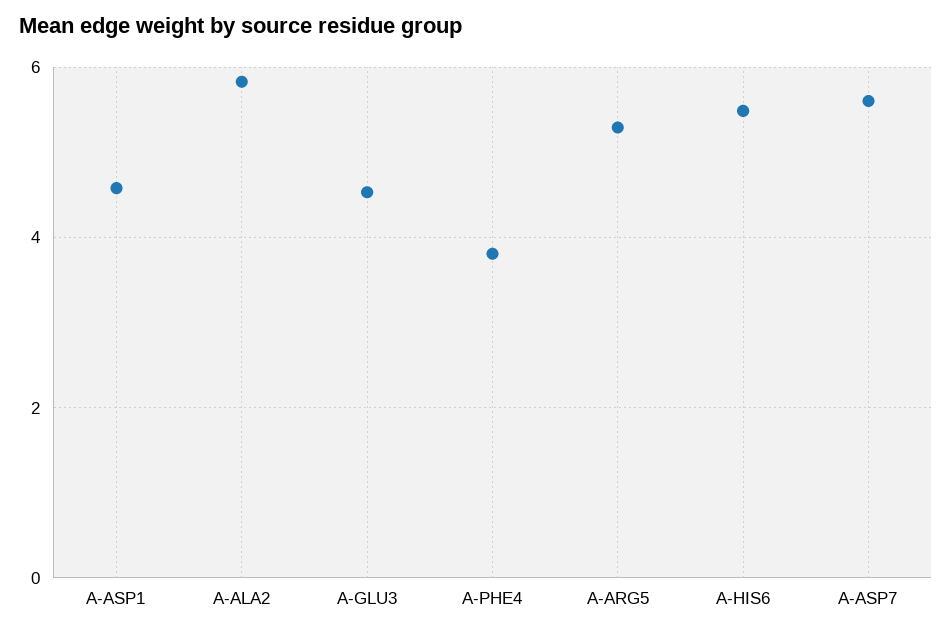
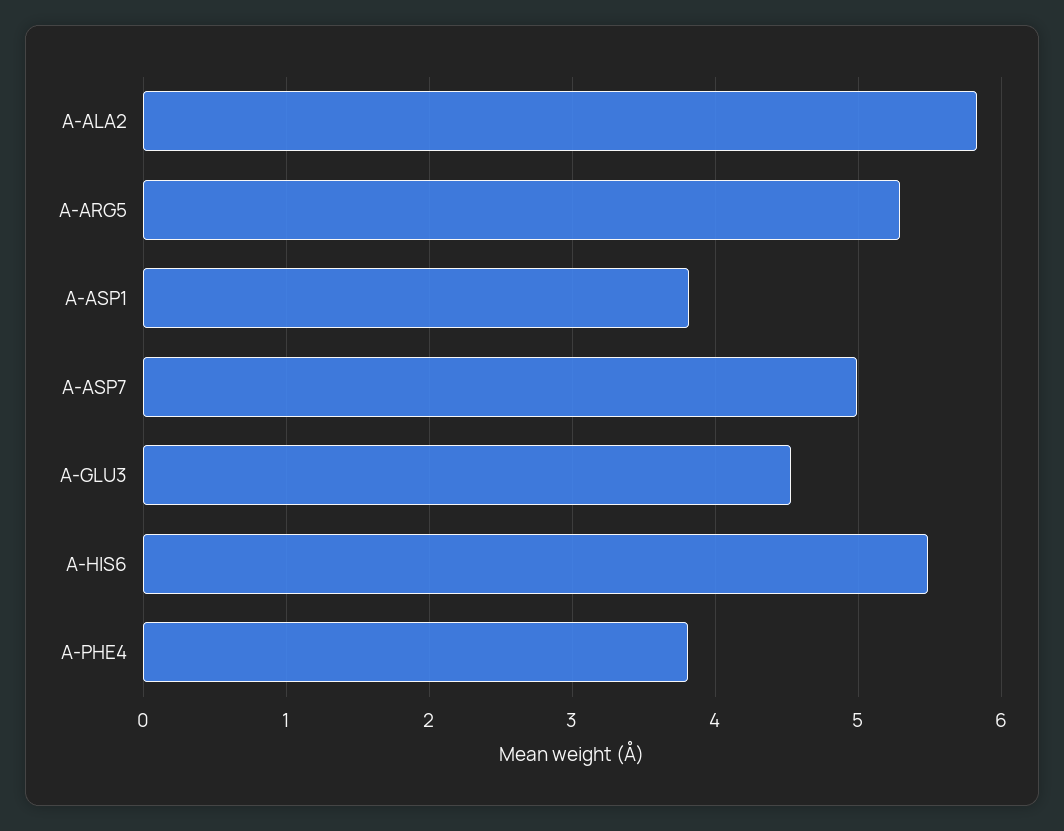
  {
-   "A-ASP1": 4.6,
+   "A-ASP1": 3.8,
    "A-ALA2": 5.8,
    "A-GLU3": 4.5,
    "A-PHE4": 3.8,
    "A-ARG5": 5.3,
    "A-HIS6": 5.5,
-   "A-ASP7": 5.6
+   "A-ASP7": 5
  }

